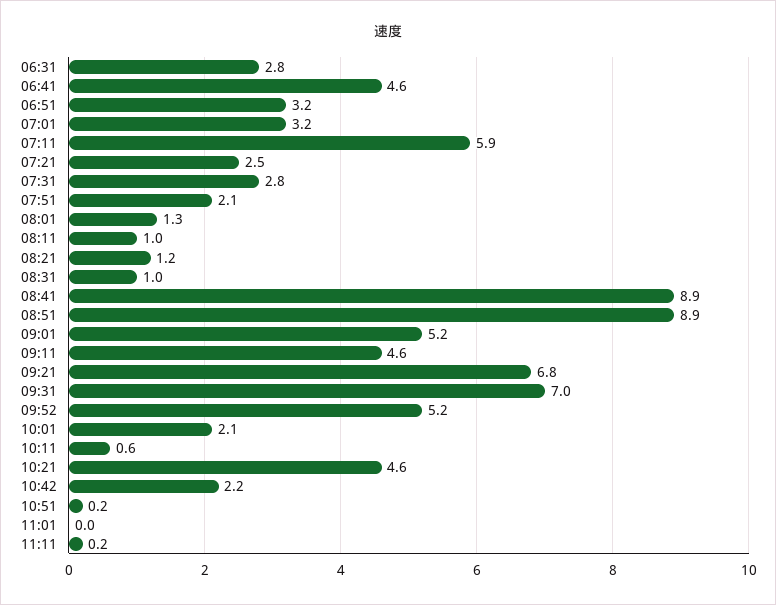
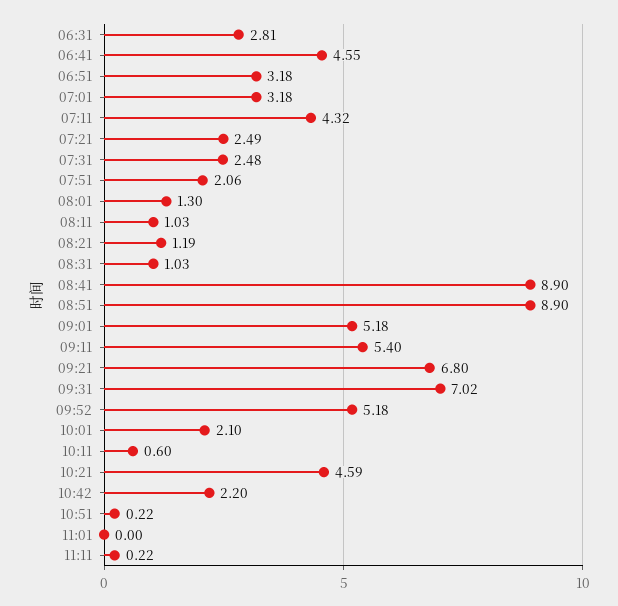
  {
    "06:31": 2.81,
    "06:41": 4.55,
    "06:51": 3.18,
    "07:01": 3.18,
-   "07:11": 5.9,
+   "07:11": 4.32,
    "07:21": 2.49,
-   "07:31": 2.8,
+   "07:31": 2.48,
    "07:51": 2.06,
    "08:01": 1.3,
    "08:11": 1.03,
    "08:21": 1.19,
    "08:31": 1.03,
    "08:41": 8.9,
    "08:51": 8.9,
    "09:01": 5.18,
-   "09:11": 4.6,
+   "09:11": 5.4,
    "09:21": 6.8,
    "09:31": 7.02,
    "09:52": 5.18,
    "10:01": 2.1,
    "10:11": 0.6,
    "10:21": 4.59,
    "10:42": 2.2,
    "10:51": 0.22,
    "11:01": 0,
    "11:11": 0.22
  }

